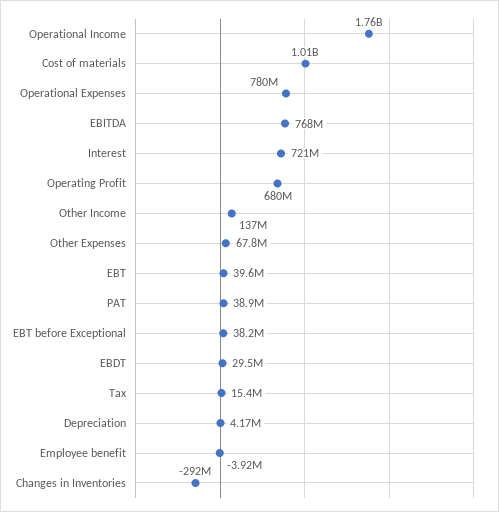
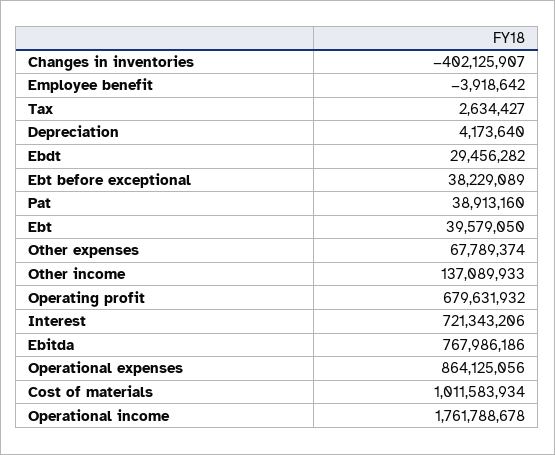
  {
    "Operational Income": 1761788678,
    "Cost of materials": 1011583934,
-   "Operational Expenses": 780000000,
+   "Operational Expenses": 864125056,
    "EBITDA": 767986186,
    "Interest": 721343206,
    "Operating Profit": 679631932,
    "Other Income": 137089933,
    "Other Expenses": 67789374,
    "EBT": 39579050,
    "PAT": 38913160,
    "EBT before Exceptional": 38229089,
    "EBDT": 29456282,
-   "Tax": 15400000,
+   "Tax": 2634427,
    "Depreciation": 4173640,
    "Employee benefit": -3918642,
-   "Changes in Inventories": -292000000
+   "Changes in Inventories": -402125907
  }

